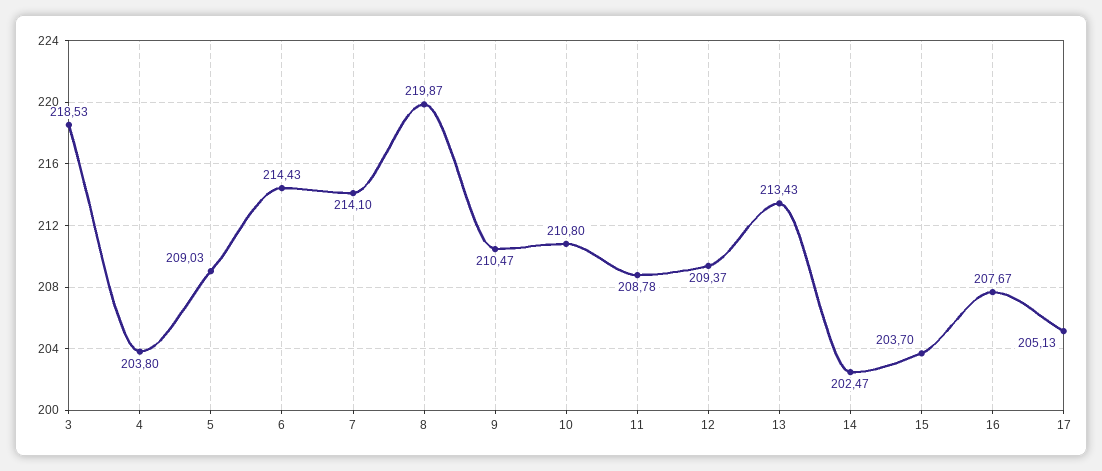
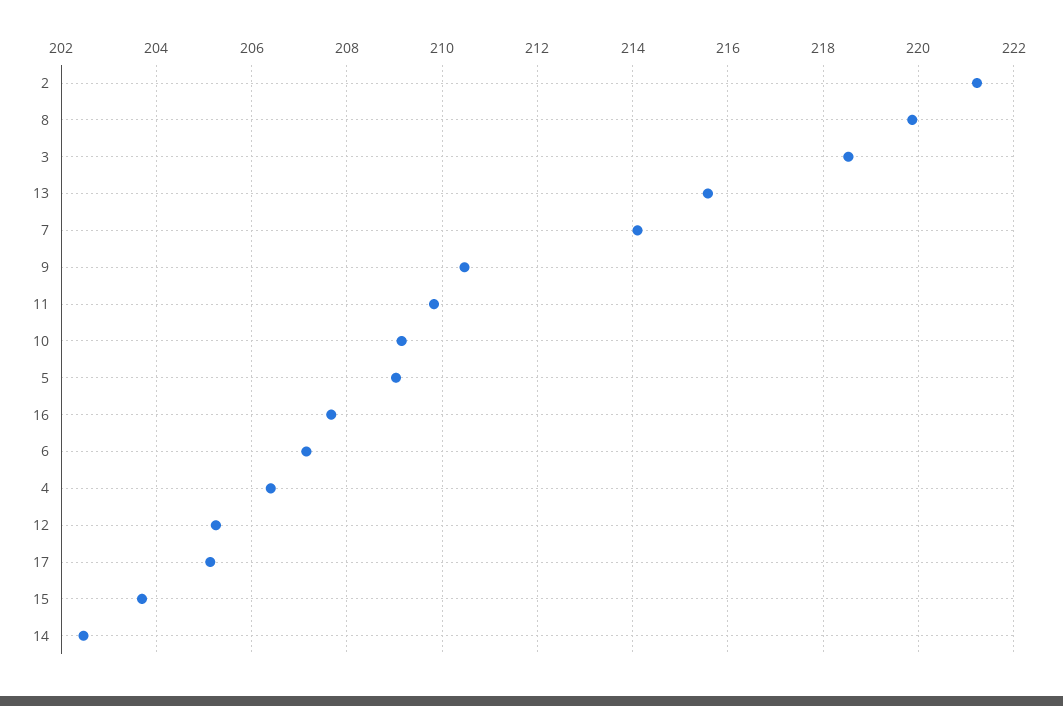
  {
    "3": 218.53,
-   "4": 203.8,
+   "4": 206.4,
    "5": 209.03,
-   "6": 214.43,
+   "6": 207.2,
    "7": 214.1,
    "8": 219.87,
    "9": 210.47,
-   "10": 210.8,
+   "10": 209.2,
-   "11": 208.78,
+   "11": 209.8,
-   "12": 209.37,
+   "12": 205.2,
-   "13": 213.43,
+   "13": 215.6,
    "14": 202.47,
    "15": 203.7,
    "16": 207.67,
-   "17": 205.13
+   "17": 205.13,
+   "2": 221.2
  }

